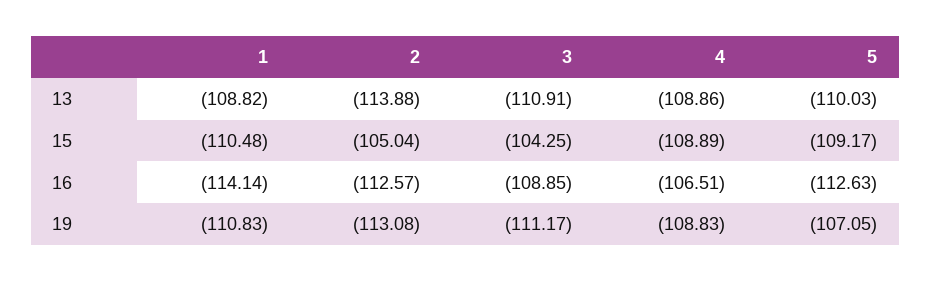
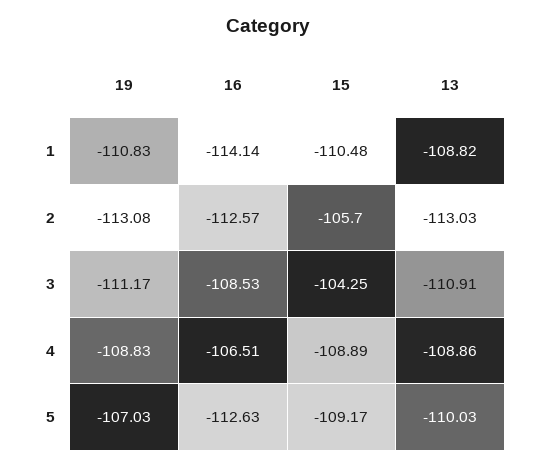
  {
    "1": {
      "13": -108.82,
      "15": -110.48,
      "16": -114.14,
      "19": -110.83
    },
    "2": {
-     "13": -113.88,
+     "13": -113.03,
-     "15": -105.04,
+     "15": -105.7,
      "16": -112.57,
      "19": -113.08
    },
    "3": {
      "13": -110.91,
      "15": -104.25,
-     "16": -108.85,
+     "16": -108.53,
      "19": -111.17
    },
    "4": {
      "13": -108.86,
      "15": -108.89,
      "16": -106.51,
      "19": -108.83
    },
    "5": {
      "13": -110.03,
      "15": -109.17,
      "16": -112.63,
-     "19": -107.05
+     "19": -107.03
    }
  }

